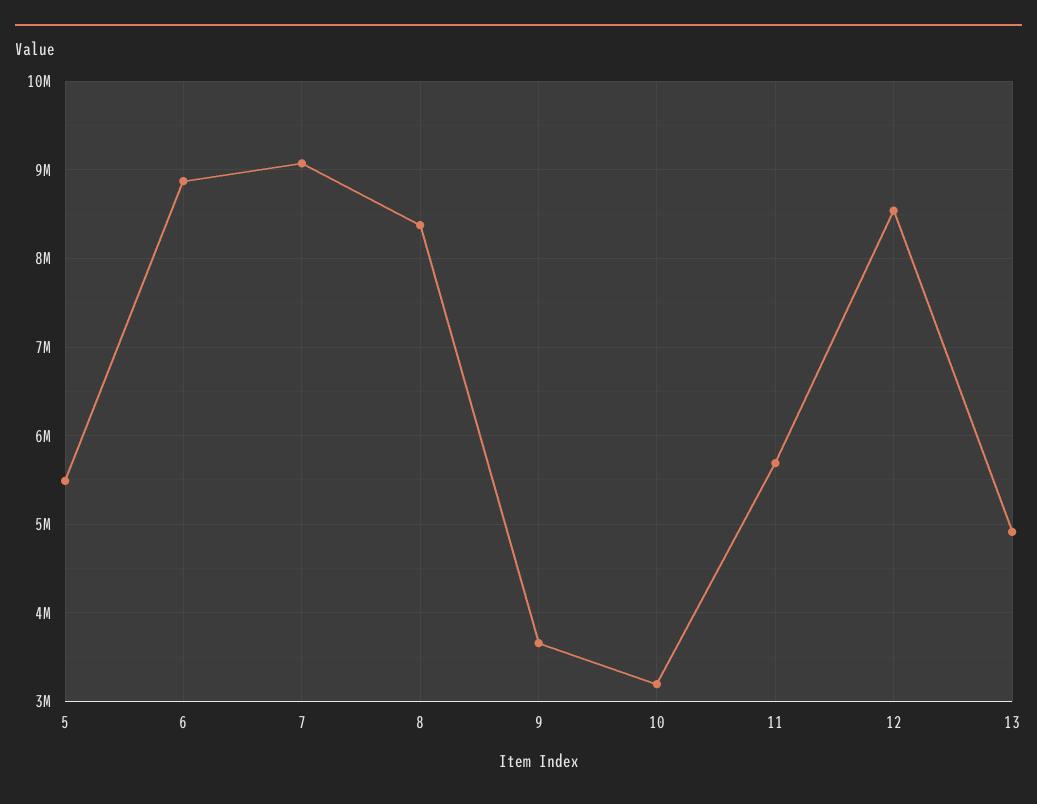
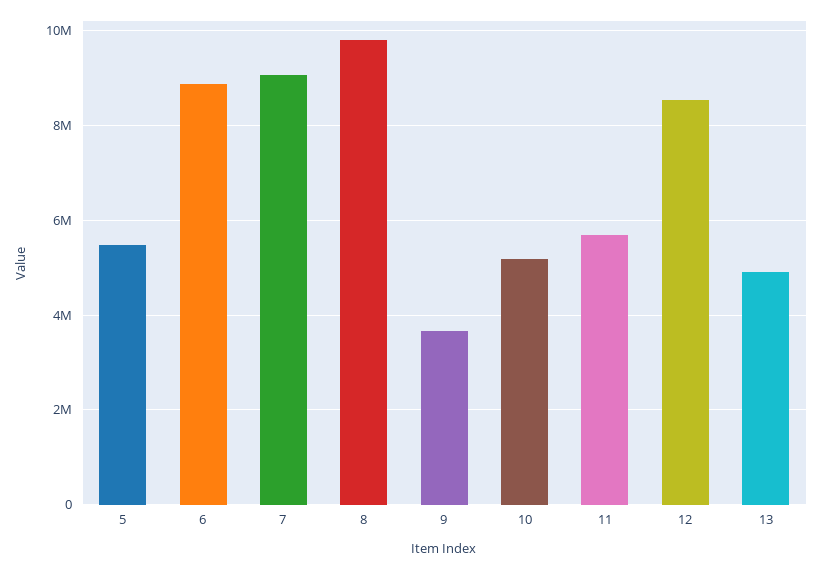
  {
    "5": 5500000,
    "6": 8900000,
    "7": 9100000,
-   "8": 8400000,
+   "8": 9800000,
    "9": 3700000,
-   "10": 3200000,
+   "10": 5200000,
    "11": 5700000,
    "12": 8500000,
    "13": 4900000
  }

